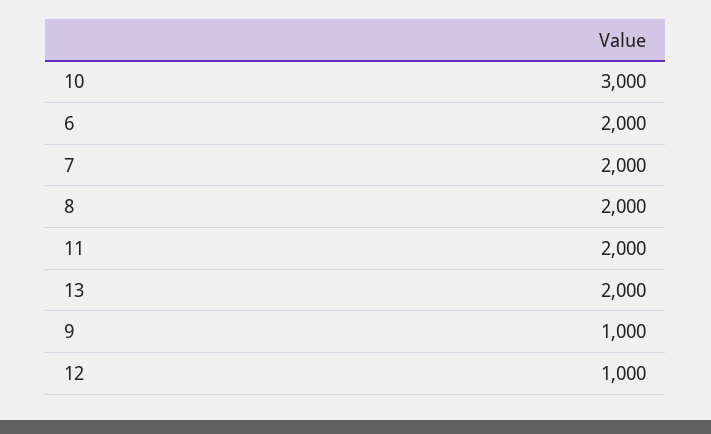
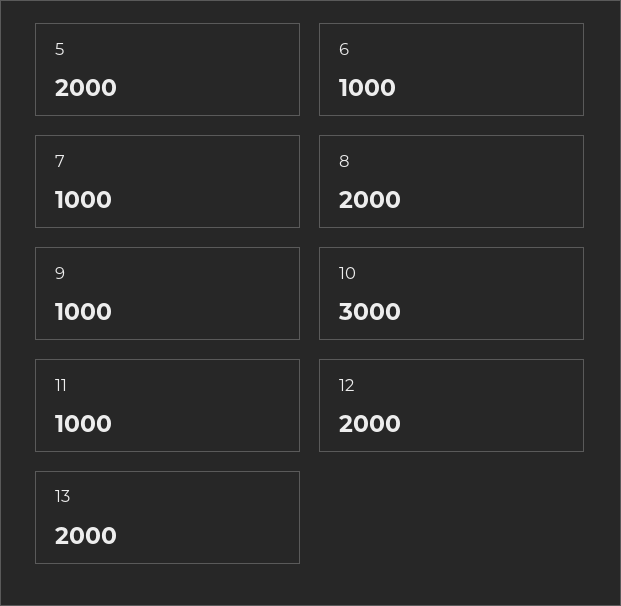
  {
    "10": 3000,
-   "6": 2000,
+   "6": 1000,
-   "7": 2000,
+   "7": 1000,
    "8": 2000,
-   "11": 2000,
+   "11": 1000,
    "13": 2000,
    "9": 1000,
-   "12": 1000
+   "12": 2000,
+   "5": 2000
  }

